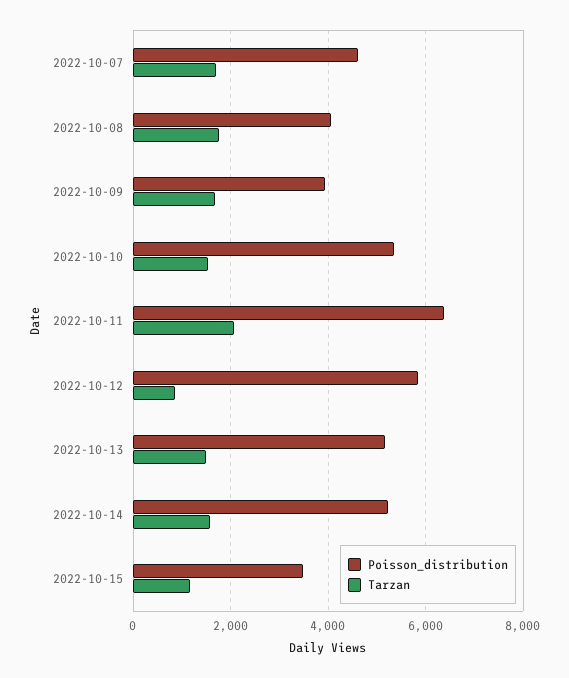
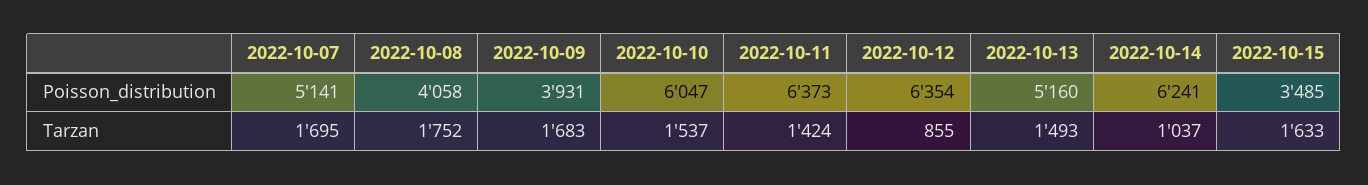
  {
    "Poisson_distribution": {
-     "2022-10-07": 4600,
+     "2022-10-07": 5141,
      "2022-10-08": 4058,
      "2022-10-09": 3931,
-     "2022-10-10": 5400,
+     "2022-10-10": 6047,
      "2022-10-11": 6373,
-     "2022-10-12": 5800,
+     "2022-10-12": 6354,
      "2022-10-13": 5160,
-     "2022-10-14": 5200,
+     "2022-10-14": 6241,
      "2022-10-15": 3485
    },
    "Tarzan": {
      "2022-10-07": 1695,
      "2022-10-08": 1752,
      "2022-10-09": 1683,
      "2022-10-10": 1537,
-     "2022-10-11": 2000,
+     "2022-10-11": 1424,
      "2022-10-12": 855,
      "2022-10-13": 1493,
-     "2022-10-14": 1600,
+     "2022-10-14": 1037,
-     "2022-10-15": 1200
+     "2022-10-15": 1633
    }
  }

